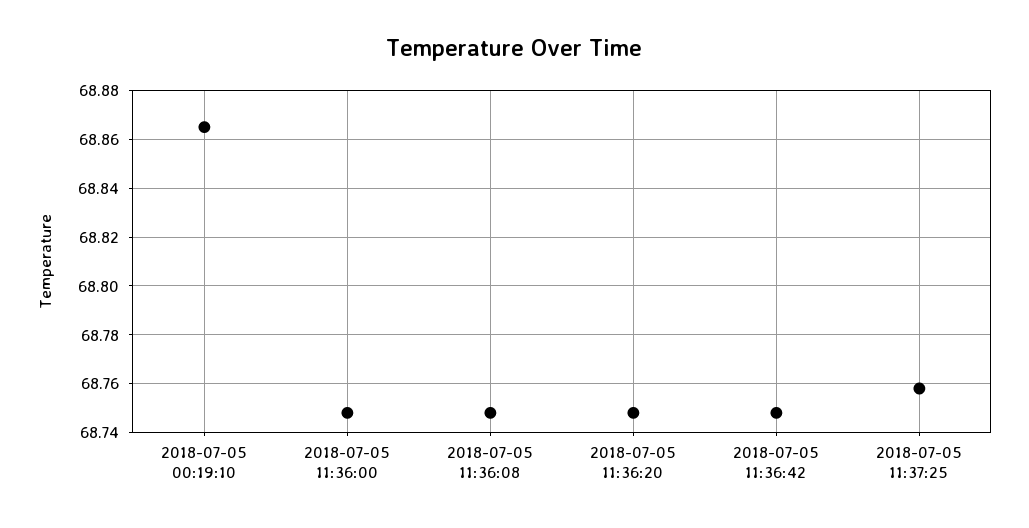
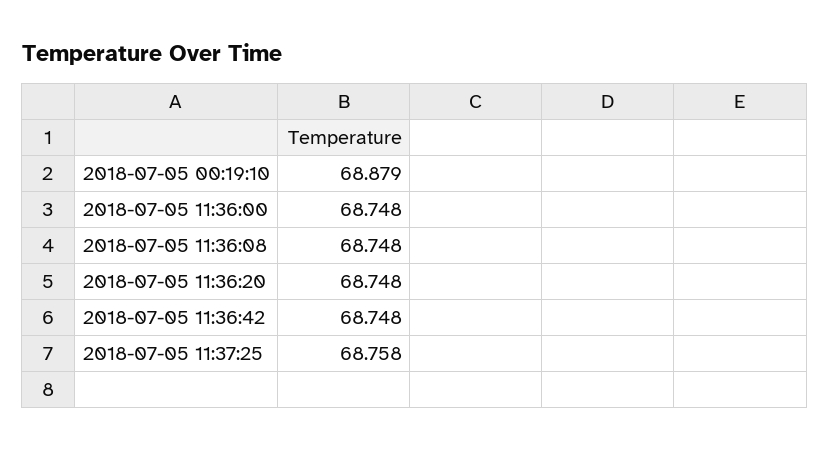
  {
-   "2018-07-05 00:19:10": 68.865,
+   "2018-07-05 00:19:10": 68.879,
    "2018-07-05 11:36:00": 68.748,
    "2018-07-05 11:36:08": 68.748,
    "2018-07-05 11:36:20": 68.748,
    "2018-07-05 11:36:42": 68.748,
    "2018-07-05 11:37:25": 68.758
  }

